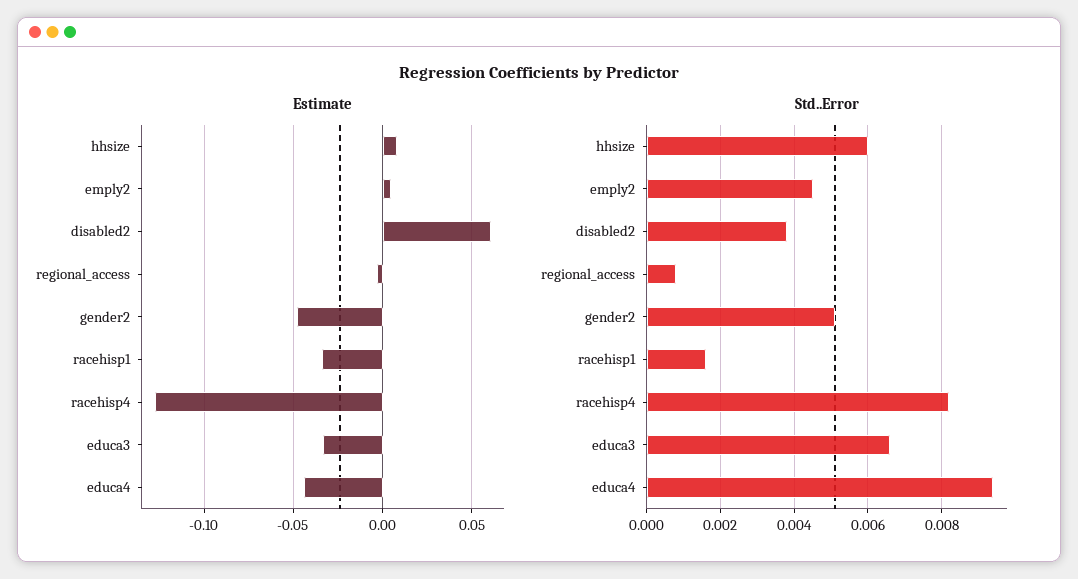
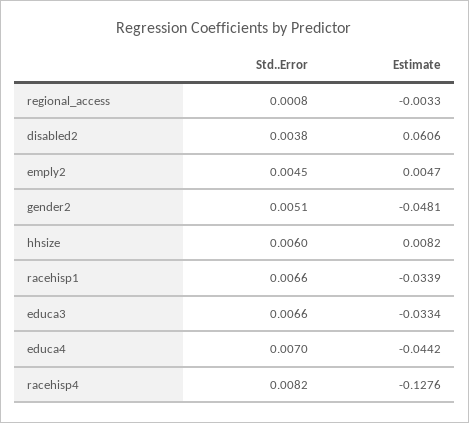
  {
    "Estimate": {
      "hhsize": 0.0082,
      "emply2": 0.0047,
      "disabled2": 0.0606,
      "regional_access": -0.0033,
      "gender2": -0.0481,
      "racehisp1": -0.0339,
      "racehisp4": -0.1276,
      "educa3": -0.0334,
      "educa4": -0.0442
    },
    "Std..Error": {
      "hhsize": 0.006,
      "emply2": 0.0045,
      "disabled2": 0.0038,
      "regional_access": 0.0008,
      "gender2": 0.0051,
-     "racehisp1": 0.0015,
+     "racehisp1": 0.0066,
      "racehisp4": 0.0082,
      "educa3": 0.0066,
-     "educa4": 0.0095
+     "educa4": 0.007
    }
  }

